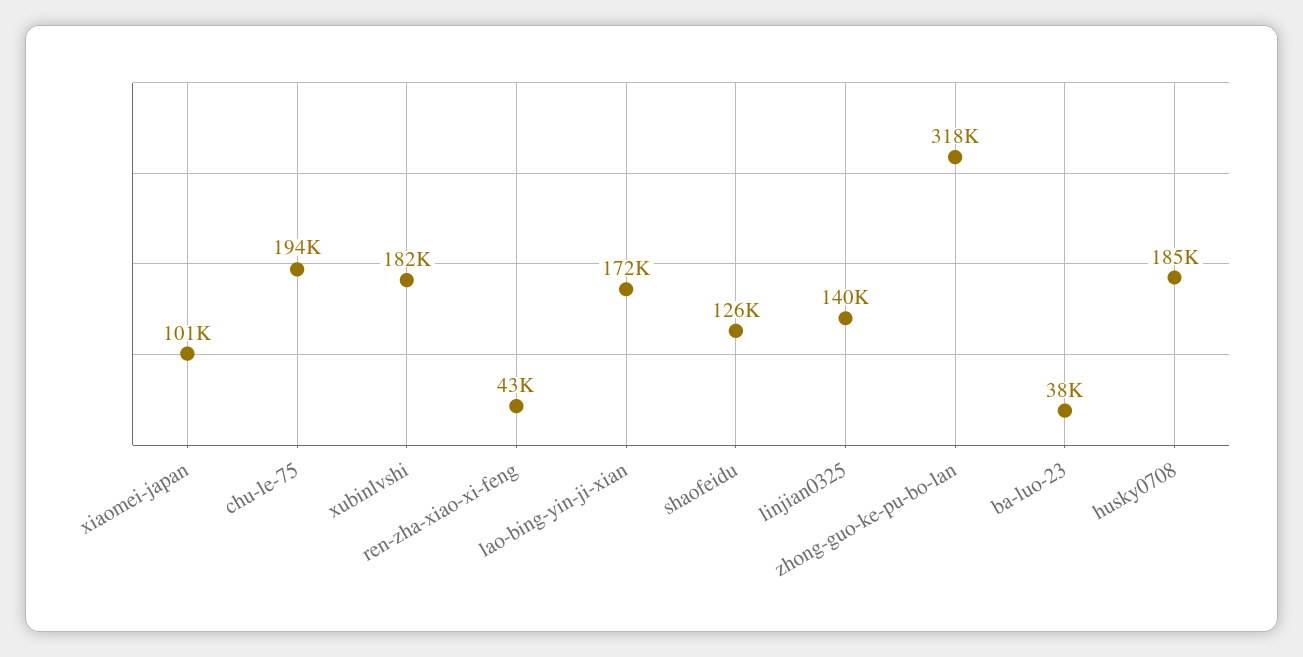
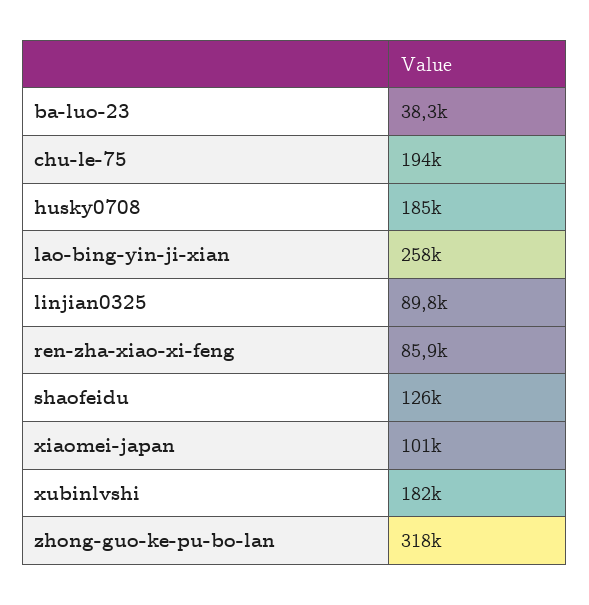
  {
    "xiaomei-japan": 101000,
    "chu-le-75": 194000,
    "xubinlvshi": 182000,
-   "ren-zha-xiao-xi-feng": 43000,
+   "ren-zha-xiao-xi-feng": 85900,
-   "lao-bing-yin-ji-xian": 172000,
+   "lao-bing-yin-ji-xian": 258000,
    "shaofeidu": 126000,
-   "linjian0325": 140000,
+   "linjian0325": 89800,
    "zhong-guo-ke-pu-bo-lan": 318000,
    "ba-luo-23": 38300,
    "husky0708": 185000
  }

